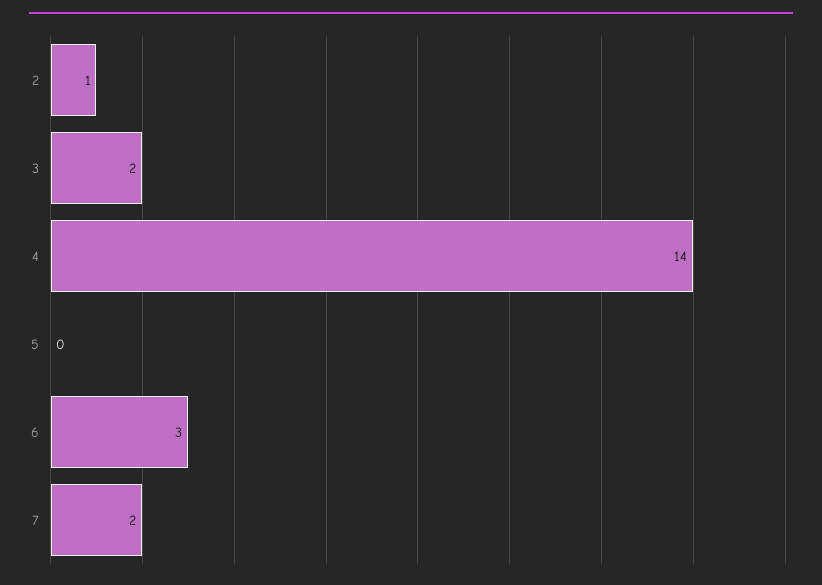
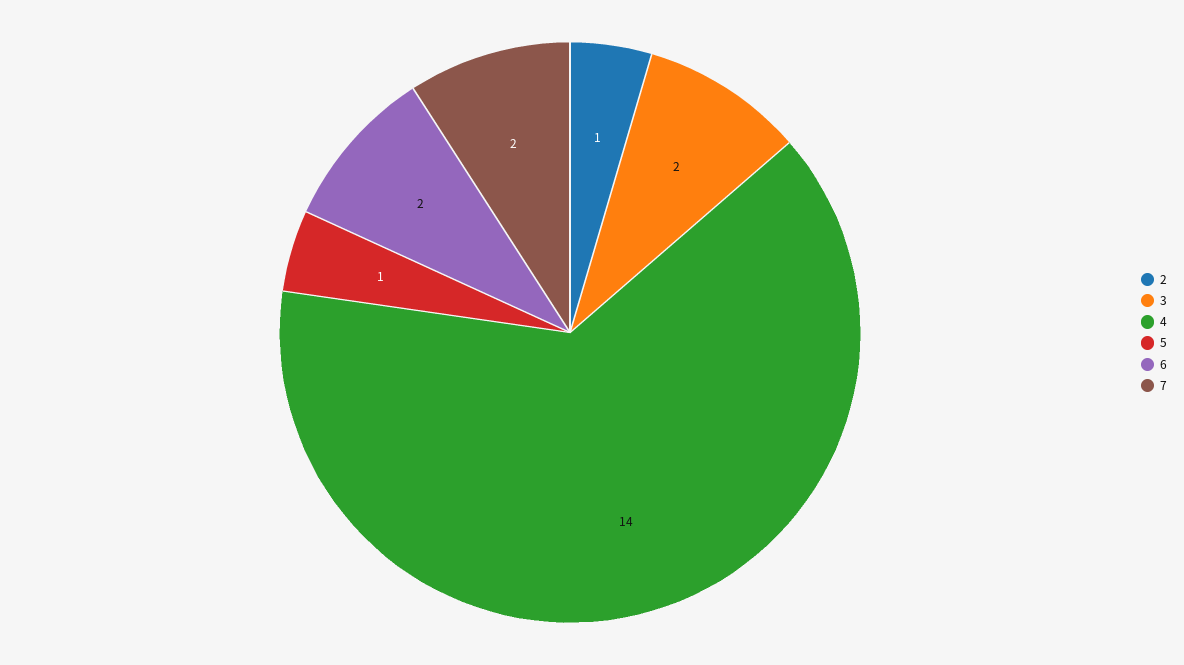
  {
    "2": 1,
    "3": 2,
    "4": 14,
-   "5": 0,
+   "5": 1,
-   "6": 3,
+   "6": 2,
    "7": 2
  }

